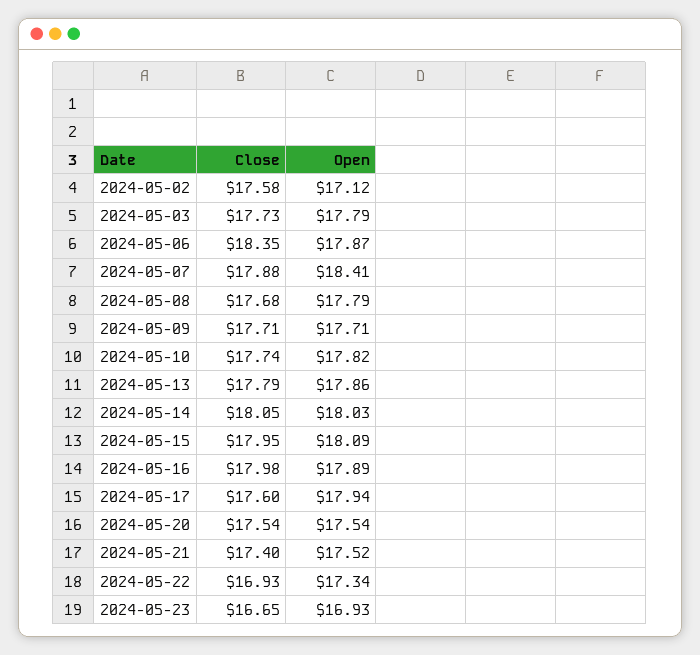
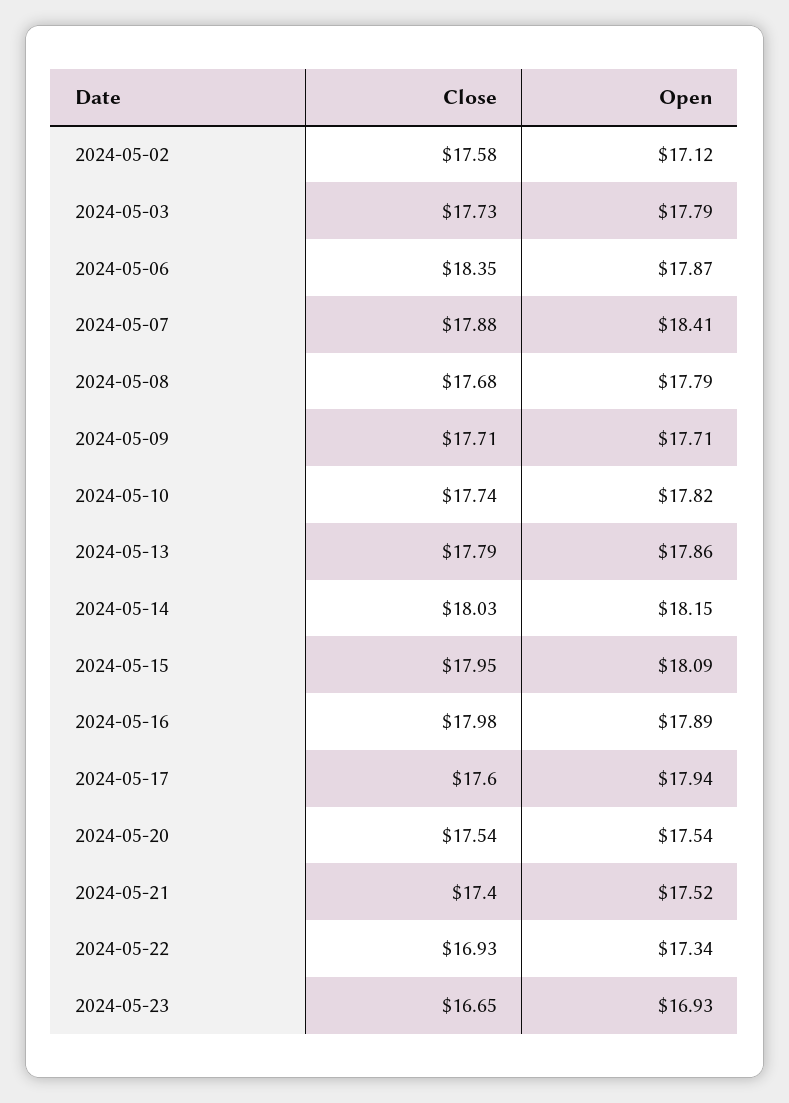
  {
    "Close": {
      "2024-05-02": 17.58,
      "2024-05-03": 17.73,
      "2024-05-06": 18.35,
      "2024-05-07": 17.88,
      "2024-05-08": 17.68,
      "2024-05-09": 17.71,
      "2024-05-10": 17.74,
      "2024-05-13": 17.79,
-     "2024-05-14": 18.05,
+     "2024-05-14": 18.03,
      "2024-05-15": 17.95,
      "2024-05-16": 17.98,
      "2024-05-17": 17.6,
      "2024-05-20": 17.54,
      "2024-05-21": 17.4,
      "2024-05-22": 16.93,
      "2024-05-23": 16.65
    },
    "Open": {
      "2024-05-02": 17.12,
      "2024-05-03": 17.79,
      "2024-05-06": 17.87,
      "2024-05-07": 18.41,
      "2024-05-08": 17.79,
      "2024-05-09": 17.71,
      "2024-05-10": 17.82,
      "2024-05-13": 17.86,
-     "2024-05-14": 18.03,
+     "2024-05-14": 18.15,
      "2024-05-15": 18.09,
      "2024-05-16": 17.89,
      "2024-05-17": 17.94,
      "2024-05-20": 17.54,
      "2024-05-21": 17.52,
      "2024-05-22": 17.34,
      "2024-05-23": 16.93
    }
  }

